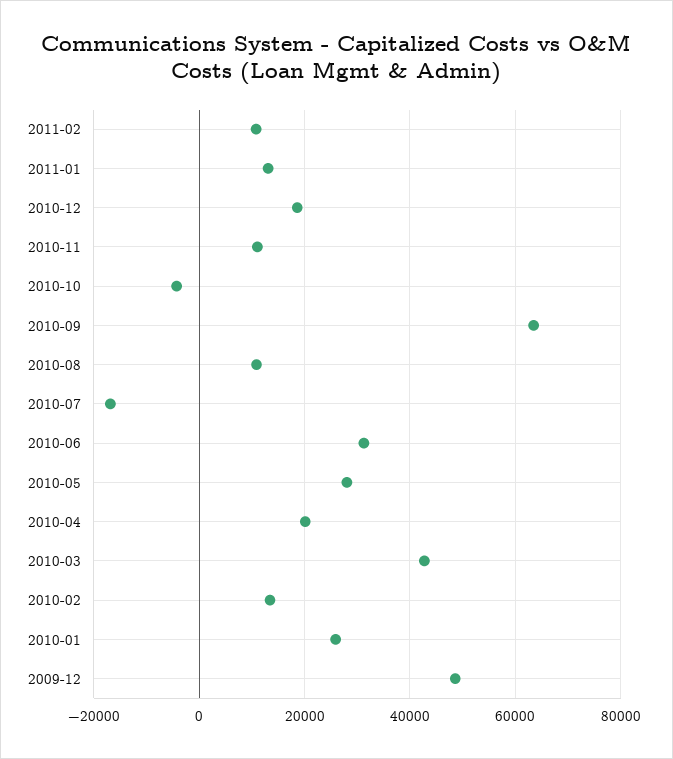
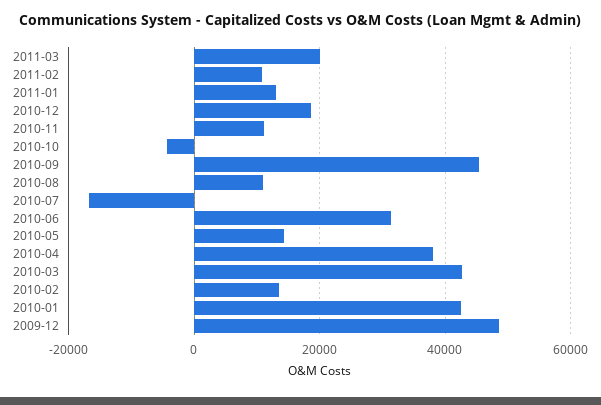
  {
    "2011-02": 10000,
    "2011-01": 14000,
    "2010-12": 18000,
    "2010-11": 12000,
    "2010-10": -4000,
-   "2010-09": 64000,
+   "2010-09": 46000,
    "2010-08": 10000,
    "2010-07": -16000,
    "2010-06": 32000,
-   "2010-05": 28000,
+   "2010-05": 14000,
-   "2010-04": 20000,
+   "2010-04": 38000,
    "2010-03": 42000,
    "2010-02": 14000,
-   "2010-01": 26000,
+   "2010-01": 42000,
-   "2009-12": 48000
+   "2009-12": 48000,
+   "2011-03": 20000
  }

